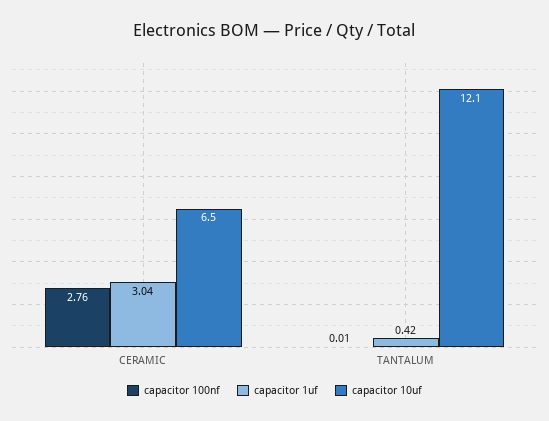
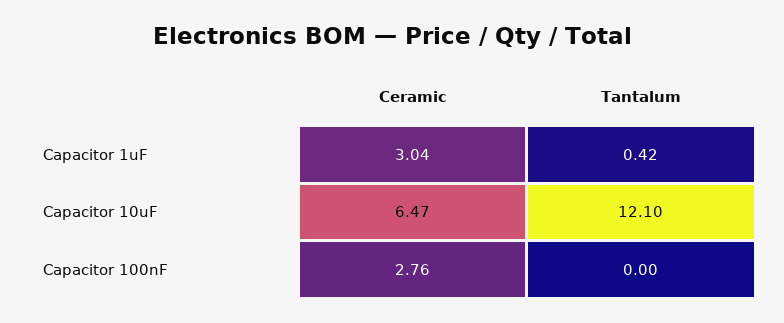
  {
    "capacitor 100nf": {
      "CERAMIC": 2.76,
-     "TANTALUM": 0.01
+     "TANTALUM": 0
    },
    "capacitor 1uf": {
      "CERAMIC": 3.04,
      "TANTALUM": 0.42
    },
    "capacitor 10uf": {
      "CERAMIC": 6.47,
      "TANTALUM": 12.1
    }
  }

